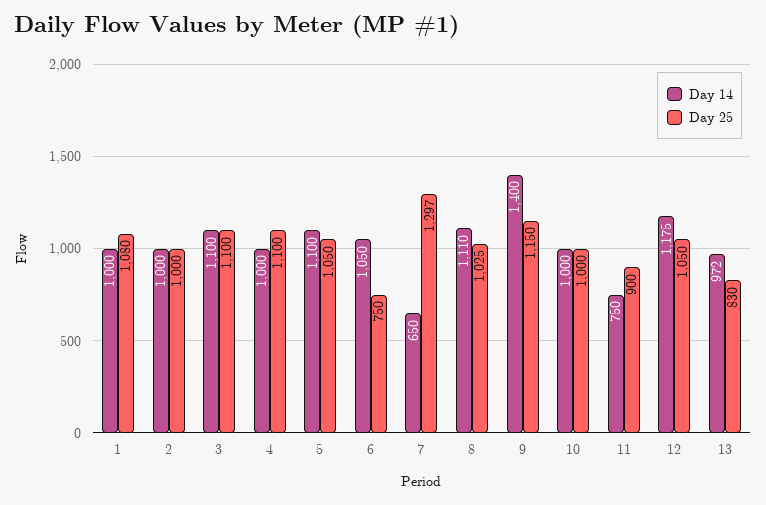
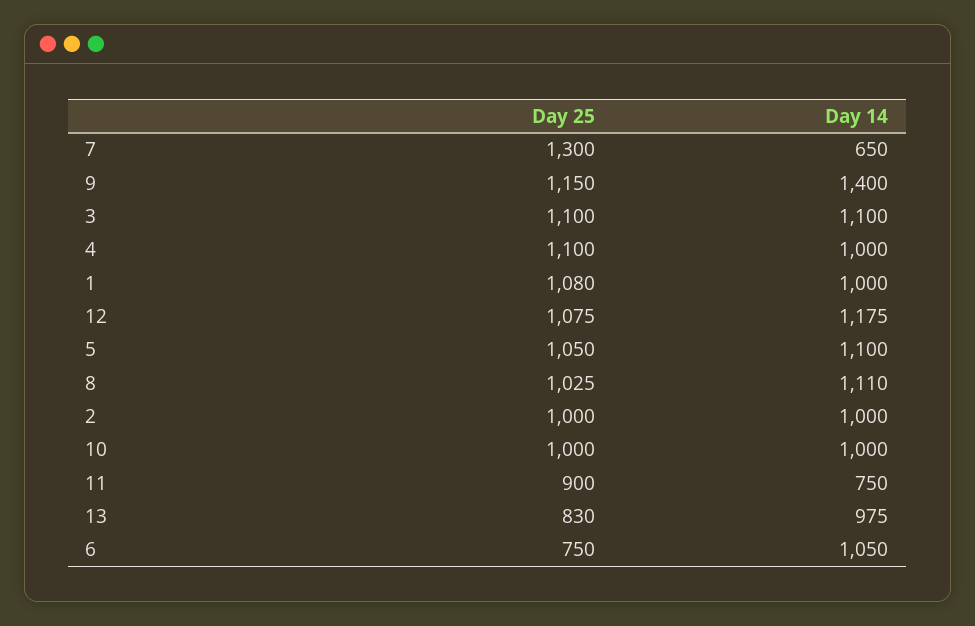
  {
    "Day 14": {
      "1": 1000,
      "2": 1000,
      "3": 1100,
      "4": 1000,
      "5": 1100,
      "6": 1050,
      "7": 650,
      "8": 1110,
      "9": 1400,
      "10": 1000,
      "11": 750,
      "12": 1175,
-     "13": 972
+     "13": 975
    },
    "Day 25": {
      "1": 1080,
      "2": 1000,
      "3": 1100,
      "4": 1100,
      "5": 1050,
      "6": 750,
-     "7": 1297,
+     "7": 1300,
      "8": 1025,
      "9": 1150,
      "10": 1000,
      "11": 900,
-     "12": 1050,
+     "12": 1075,
      "13": 830
    }
  }

